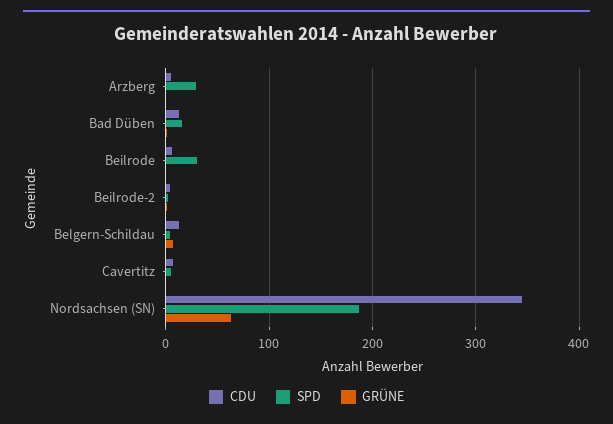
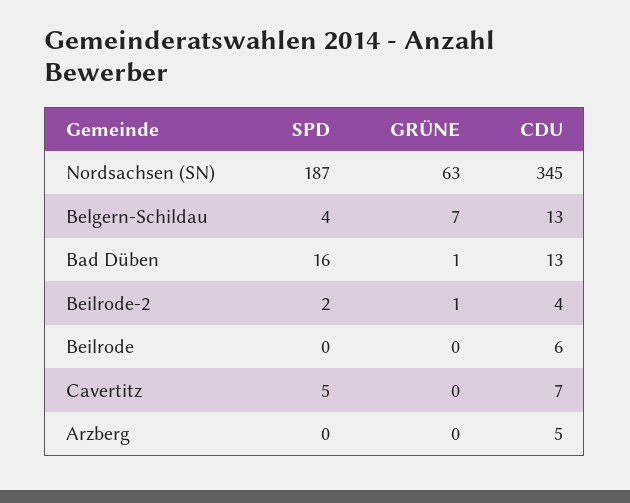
  {
    "CDU": {
      "Arzberg": 5,
      "Bad Düben": 13,
      "Beilrode": 6,
      "Beilrode-2": 4,
      "Belgern-Schildau": 13,
      "Cavertitz": 7,
      "Nordsachsen (SN)": 345
    },
    "SPD": {
-     "Arzberg": 30,
+     "Arzberg": 0,
      "Bad Düben": 16,
-     "Beilrode": 30,
+     "Beilrode": 0,
      "Beilrode-2": 2,
      "Belgern-Schildau": 4,
      "Cavertitz": 5,
      "Nordsachsen (SN)": 187
    },
    "GRÜNE": {
      "Arzberg": 0,
      "Bad Düben": 1,
      "Beilrode": 0,
      "Beilrode-2": 1,
      "Belgern-Schildau": 7,
      "Cavertitz": 0,
      "Nordsachsen (SN)": 63
    }
  }

